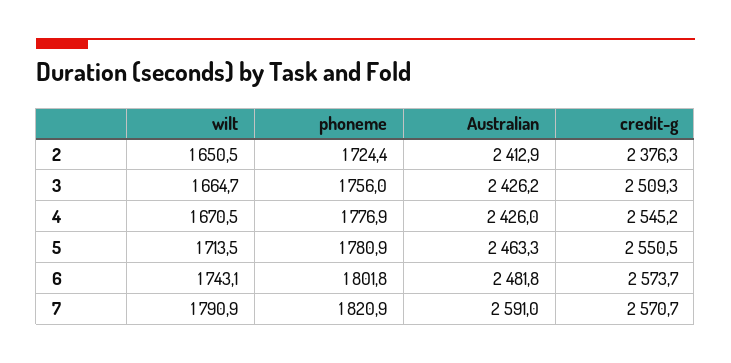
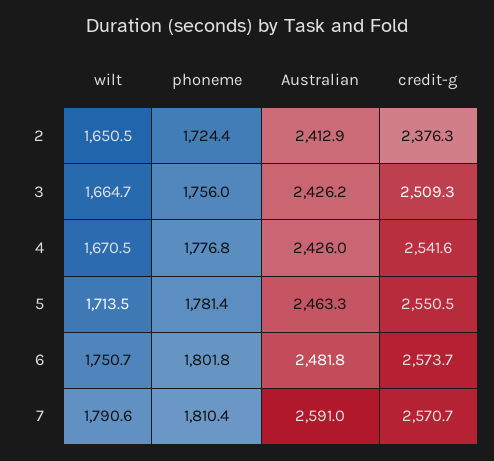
  {
    "wilt": {
      "2": 1650.5,
      "3": 1664.7,
      "4": 1670.5,
      "5": 1713.5,
-     "6": 1743.1,
+     "6": 1750.7,
-     "7": 1790.9
+     "7": 1790.6
    },
    "phoneme": {
      "2": 1724.4,
      "3": 1756,
-     "4": 1776.9,
+     "4": 1776.8,
-     "5": 1780.9,
+     "5": 1781.4,
      "6": 1801.8,
-     "7": 1820.9
+     "7": 1810.4
    },
    "Australian": {
      "2": 2412.9,
      "3": 2426.2,
      "4": 2426,
      "5": 2463.3,
      "6": 2481.8,
      "7": 2591
    },
    "credit-g": {
      "2": 2376.3,
      "3": 2509.3,
-     "4": 2545.2,
+     "4": 2541.6,
      "5": 2550.5,
      "6": 2573.7,
      "7": 2570.7
    }
  }

